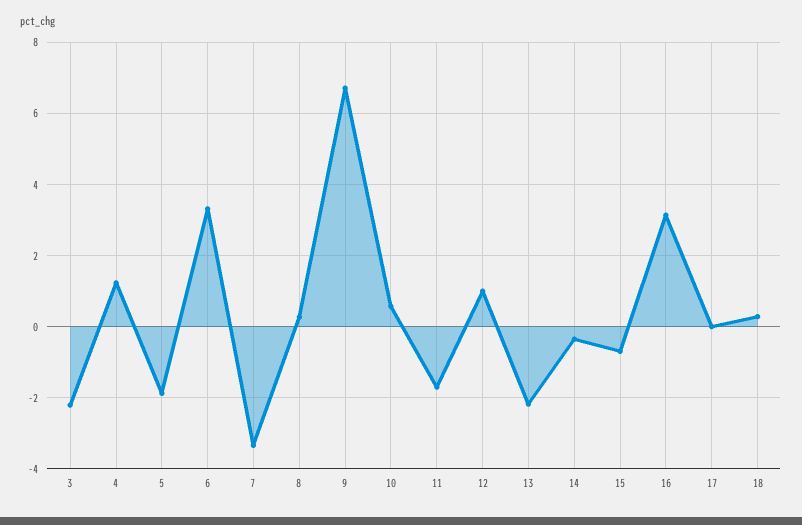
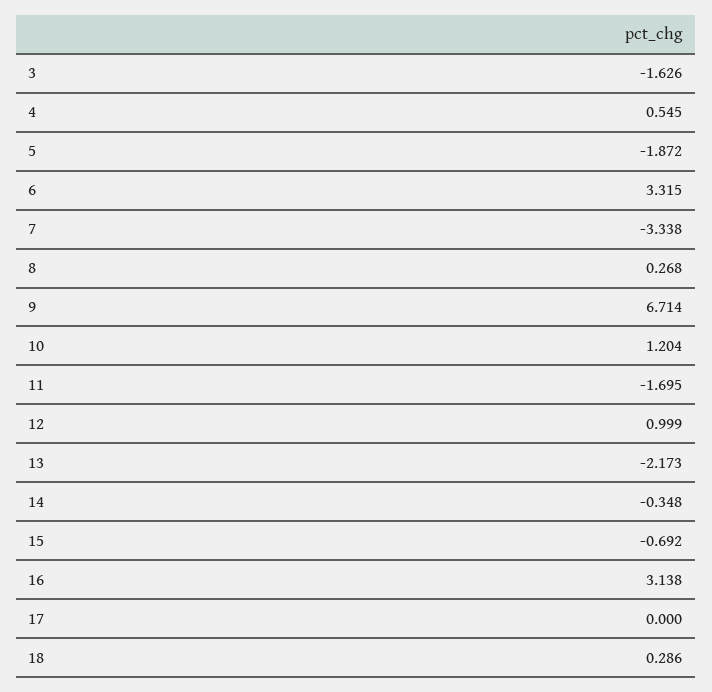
  {
-   "3": -2.2,
+   "3": -1.626,
-   "4": 1.2,
+   "4": 0.545,
    "5": -1.872,
    "6": 3.315,
    "7": -3.338,
    "8": 0.268,
    "9": 6.714,
-   "10": 0.6,
+   "10": 1.204,
    "11": -1.695,
    "12": 0.999,
    "13": -2.173,
    "14": -0.348,
    "15": -0.692,
    "16": 3.138,
    "17": 0,
    "18": 0.286
  }

